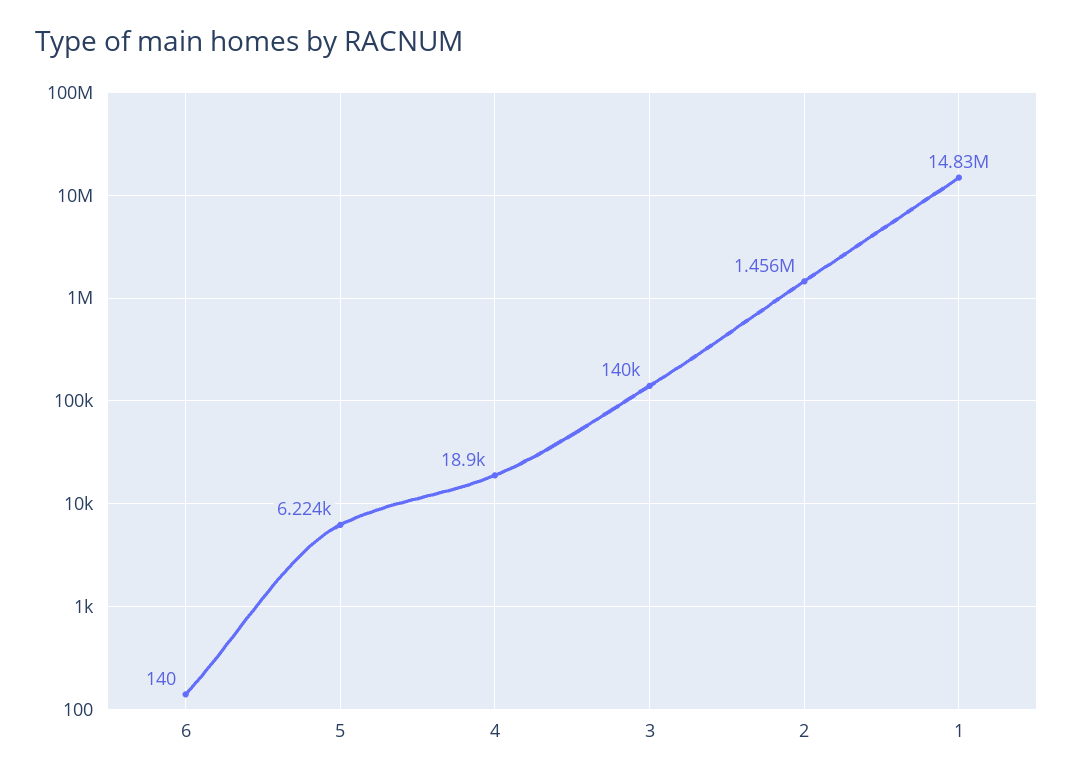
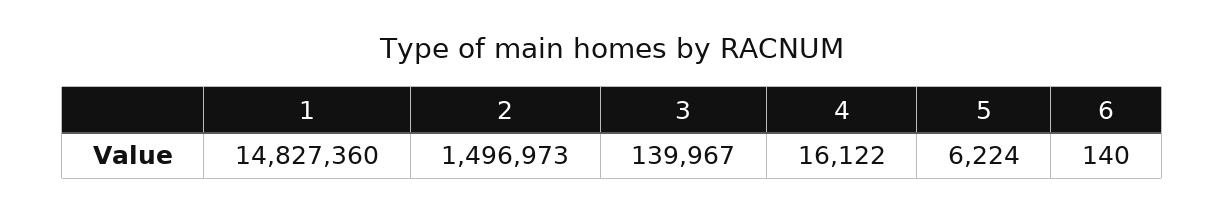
  {
    "6": 140,
    "5": 6224,
-   "4": 18900,
+   "4": 16122,
    "3": 139967,
-   "2": 1456000,
+   "2": 1496973,
    "1": 14827360
  }

